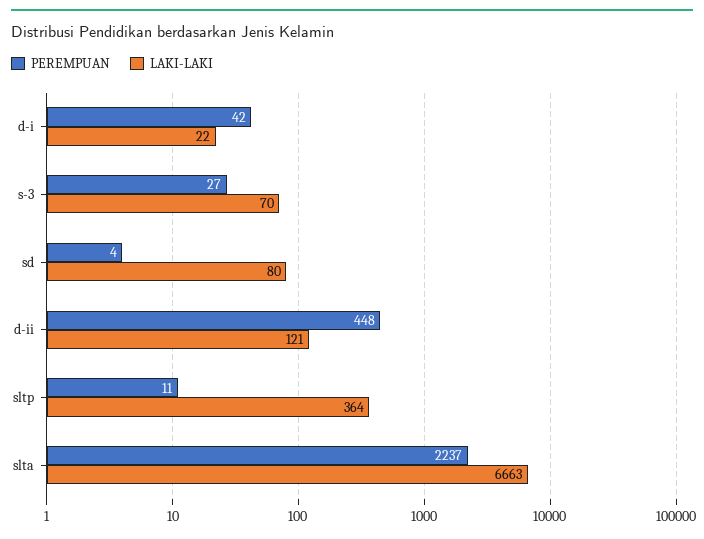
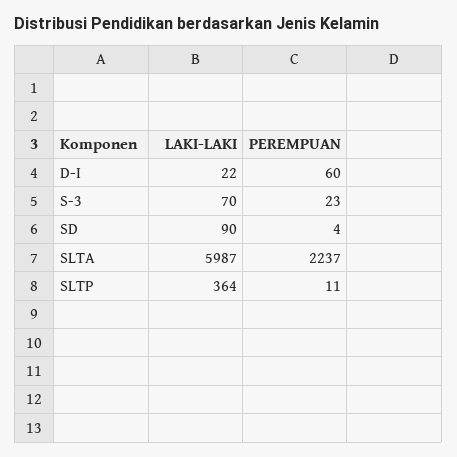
  {
    "PEREMPUAN": {
-     "d-i": 42,
+     "d-i": 60,
-     "s-3": 27,
+     "s-3": 23,
      "sd": 4,
-     "d-ii": 448,
      "sltp": 11,
      "slta": 2237
    },
    "LAKI-LAKI": {
      "d-i": 22,
      "s-3": 70,
-     "sd": 80,
+     "sd": 90,
-     "d-ii": 121,
      "sltp": 364,
-     "slta": 6663
+     "slta": 5987
    }
  }

